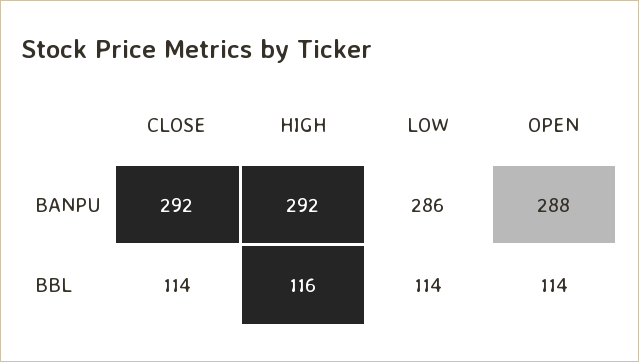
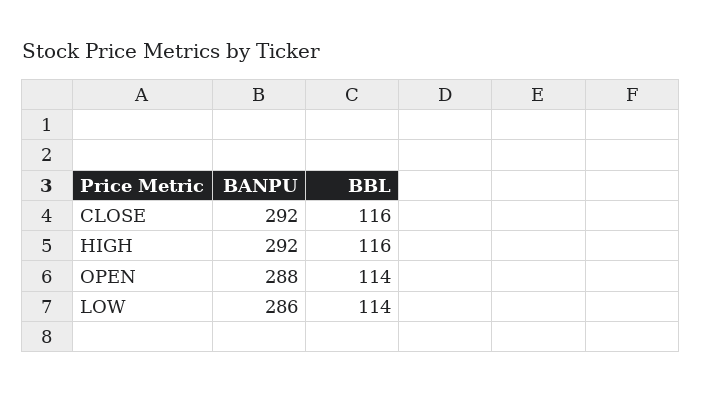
  {
    "CLOSE": {
      "BANPU": 292,
-     "BBL": 114
+     "BBL": 116
    },
    "HIGH": {
      "BANPU": 292,
      "BBL": 116
    },
    "LOW": {
      "BANPU": 286,
      "BBL": 114
    },
    "OPEN": {
      "BANPU": 288,
      "BBL": 114
    }
  }

